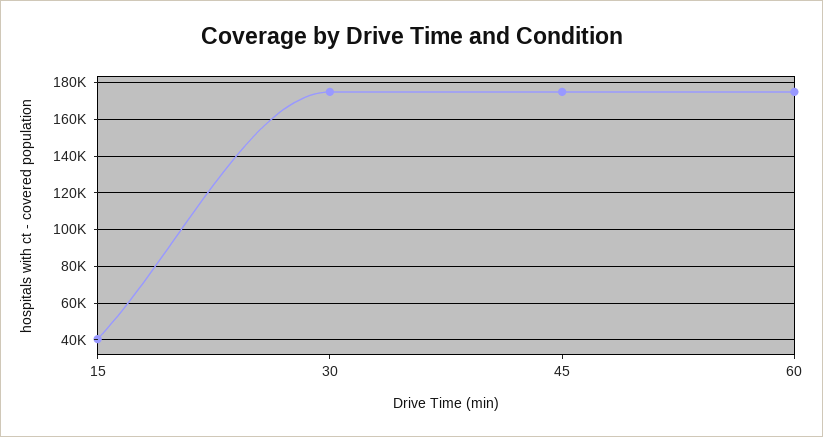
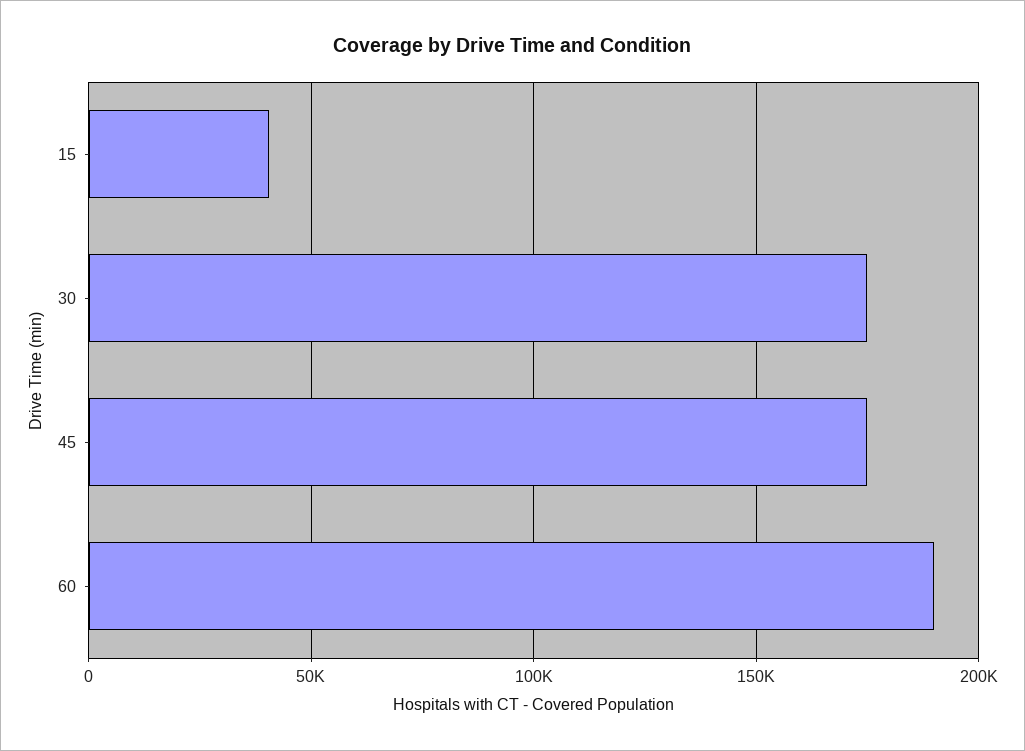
  {
    "15": 40000,
    "30": 175000,
    "45": 175000,
-   "60": 175000
+   "60": 190000
  }

